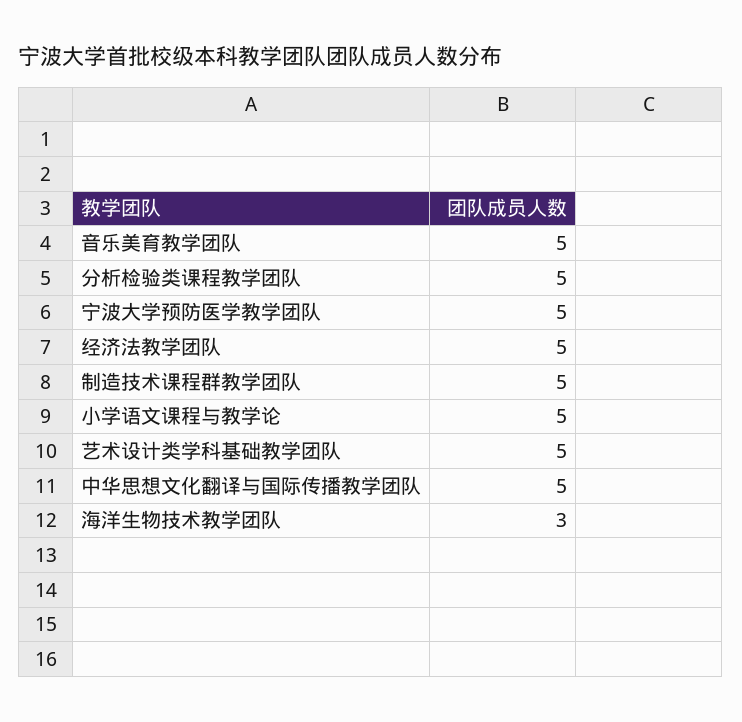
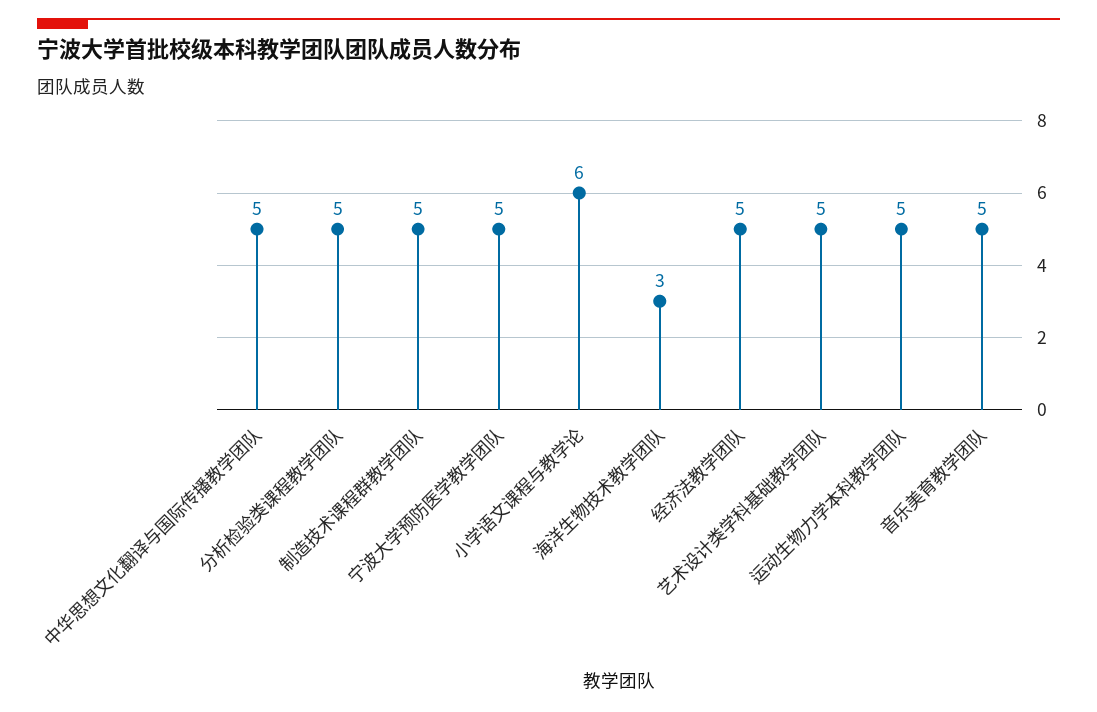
  {
    "音乐美育教学团队": 5,
    "分析检验类课程教学团队": 5,
    "宁波大学预防医学教学团队": 5,
    "经济法教学团队": 5,
    "制造技术课程群教学团队": 5,
-   "小学语文课程与教学论": 5,
+   "小学语文课程与教学论": 6,
    "艺术设计类学科基础教学团队": 5,
    "中华思想文化翻译与国际传播教学团队": 5,
-   "海洋生物技术教学团队": 3
+   "海洋生物技术教学团队": 3,
+   "运动生物力学本科教学团队": 5
  }

